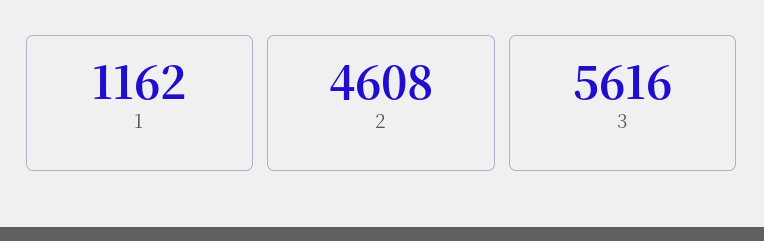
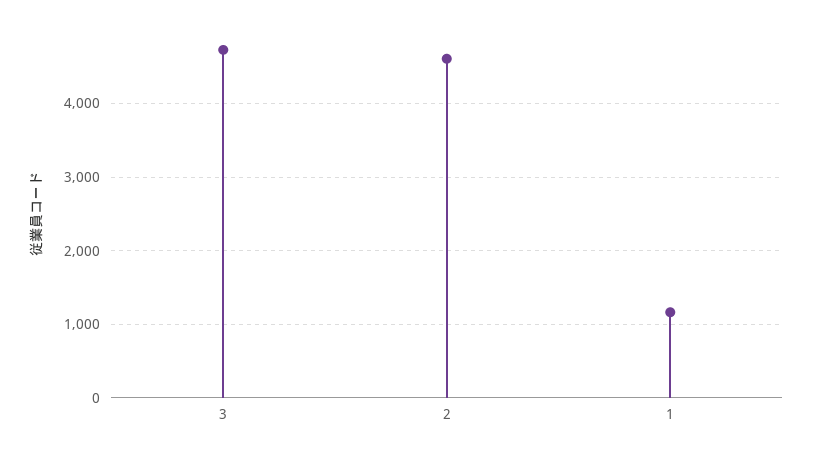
  {
    "1": 1162,
    "2": 4608,
-   "3": 5616
+   "3": 4700
  }

